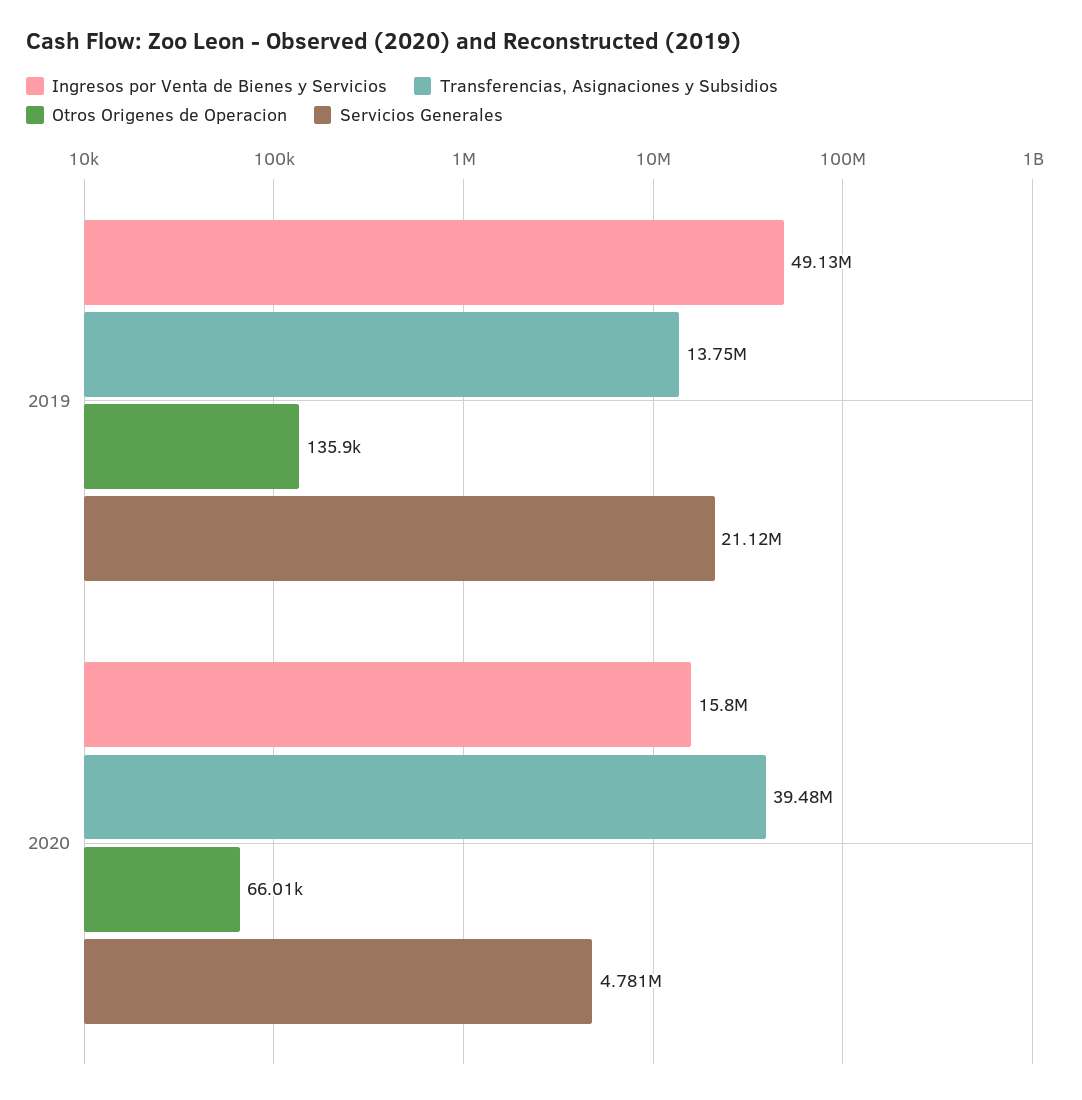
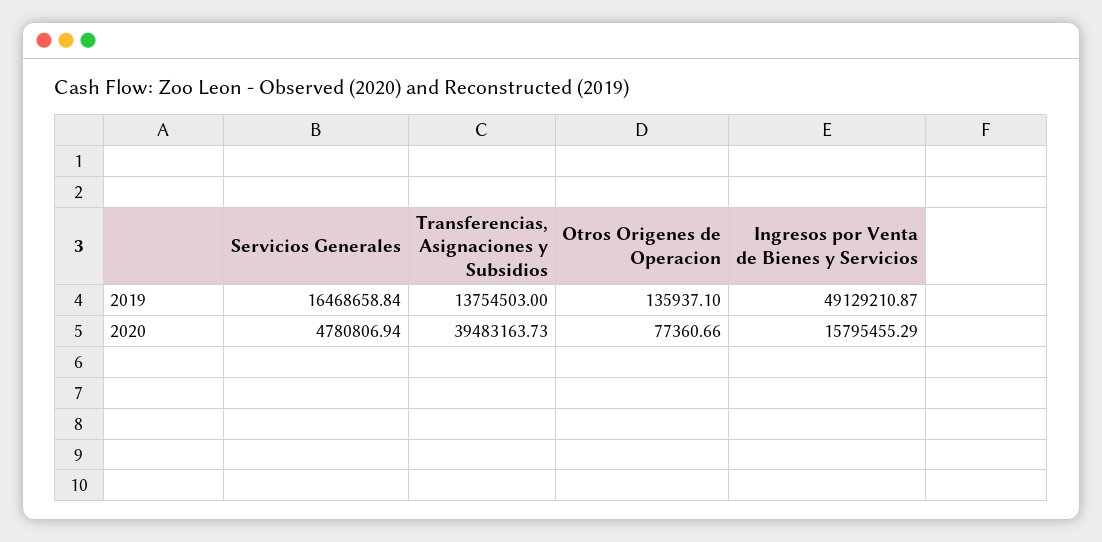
  {
    "Ingresos por Venta de Bienes y Servicios": {
      "2019": 49129210.87,
      "2020": 15795455.29
    },
    "Transferencias, Asignaciones y Subsidios": {
      "2019": 13754503,
      "2020": 39483163.73
    },
    "Otros Origenes de Operacion": {
      "2019": 135937.1,
-     "2020": 66010
+     "2020": 77360.66
    },
    "Servicios Generales": {
-     "2019": 21120000,
+     "2019": 16468658.84,
      "2020": 4780806.94
    }
  }

